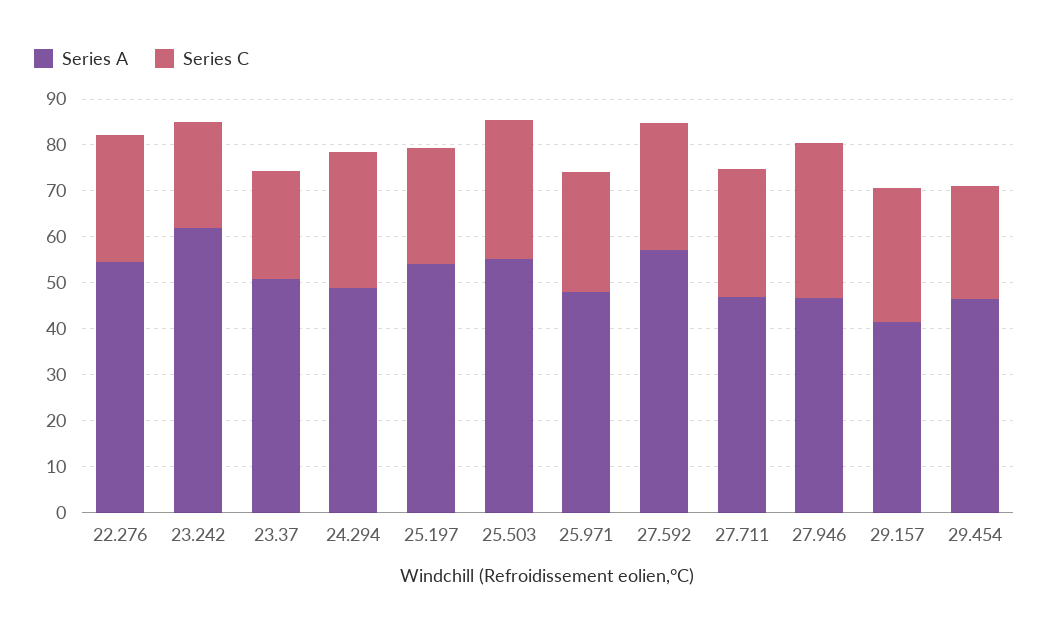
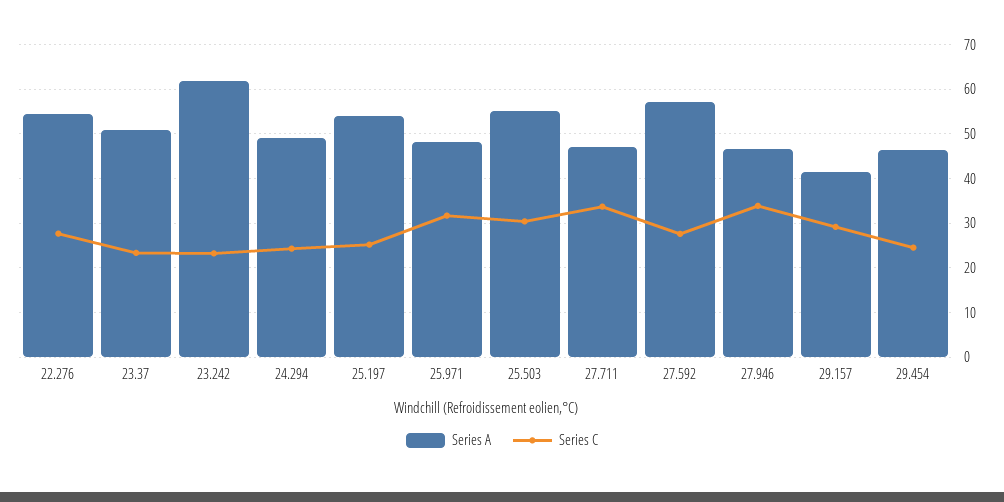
  {
    "Series A": {
      "22.276": 54,
      "23.242": 62,
      "23.37": 50,
      "24.294": 48,
      "25.197": 54,
      "25.503": 56,
      "25.971": 48,
      "27.592": 58,
      "27.711": 46,
      "27.946": 46,
      "29.157": 42,
      "29.454": 46
    },
    "Series C": {
      "22.276": 28,
      "23.242": 24,
      "23.37": 24,
-     "24.294": 30,
+     "24.294": 24,
      "25.197": 26,
      "25.503": 30,
-     "25.971": 26,
+     "25.971": 32,
      "27.592": 28,
-     "27.711": 28,
+     "27.711": 34,
      "27.946": 34,
      "29.157": 30,
      "29.454": 24
    }
  }

